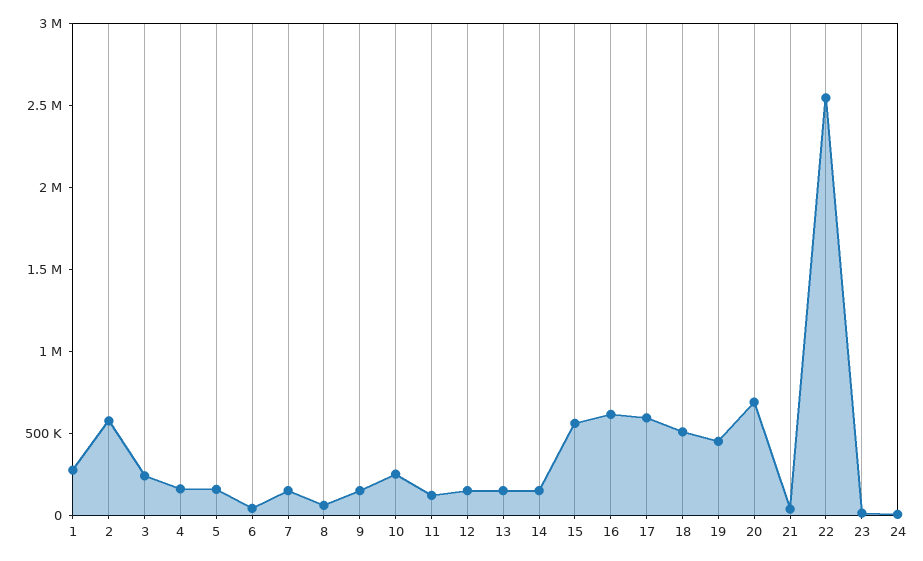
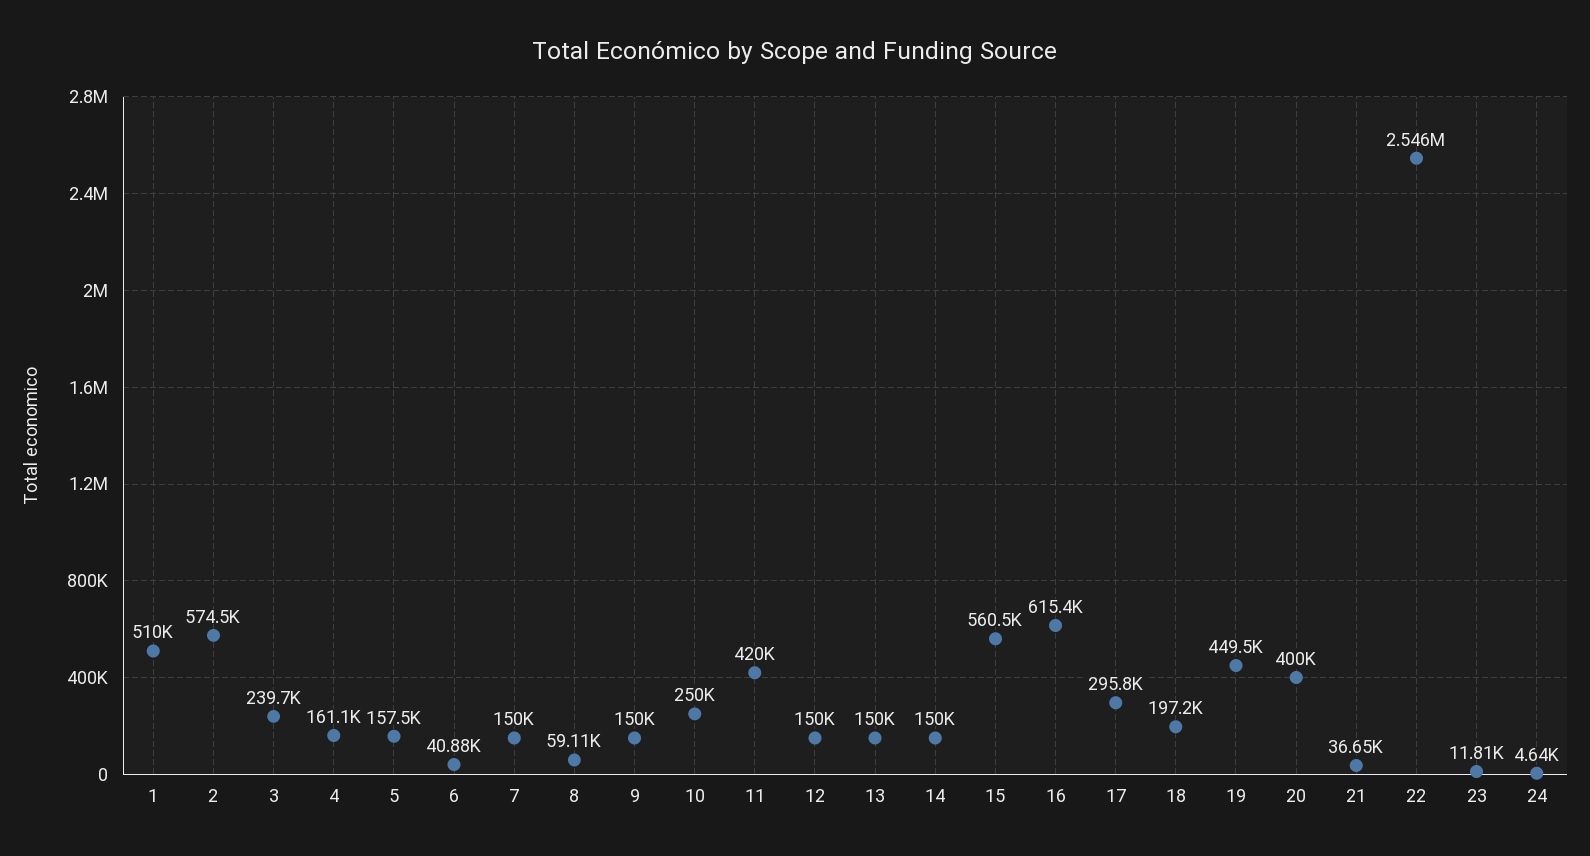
  {
-   "1": 300000,
+   "1": 510000,
    "2": 574500,
    "3": 239700,
    "4": 161100,
    "5": 157500,
    "6": 40880,
    "7": 150000,
    "8": 59110,
    "9": 150000,
    "10": 250000,
-   "11": 100000,
+   "11": 420000,
    "12": 150000,
    "13": 150000,
    "14": 150000,
    "15": 560500,
    "16": 615400,
-   "17": 600000,
+   "17": 295800,
-   "18": 500000,
+   "18": 197200,
    "19": 449500,
-   "20": 700000,
+   "20": 400000,
    "21": 36650,
    "22": 2546000,
    "23": 11810,
    "24": 4640
  }

